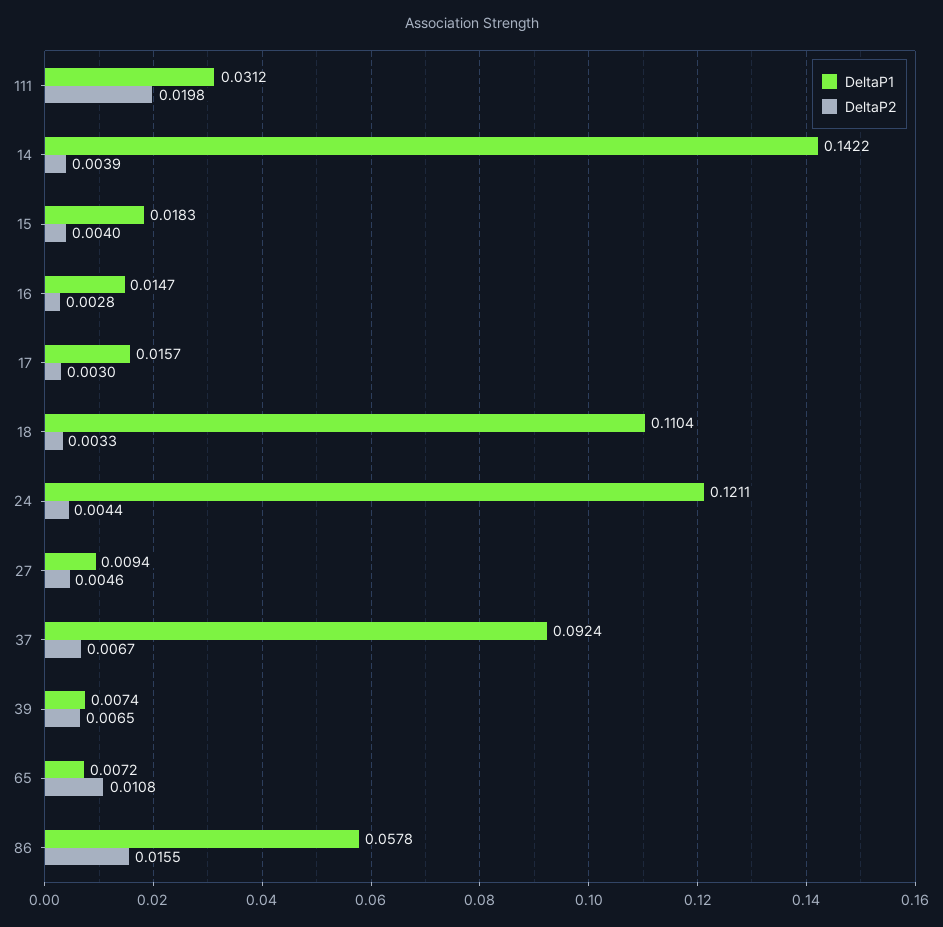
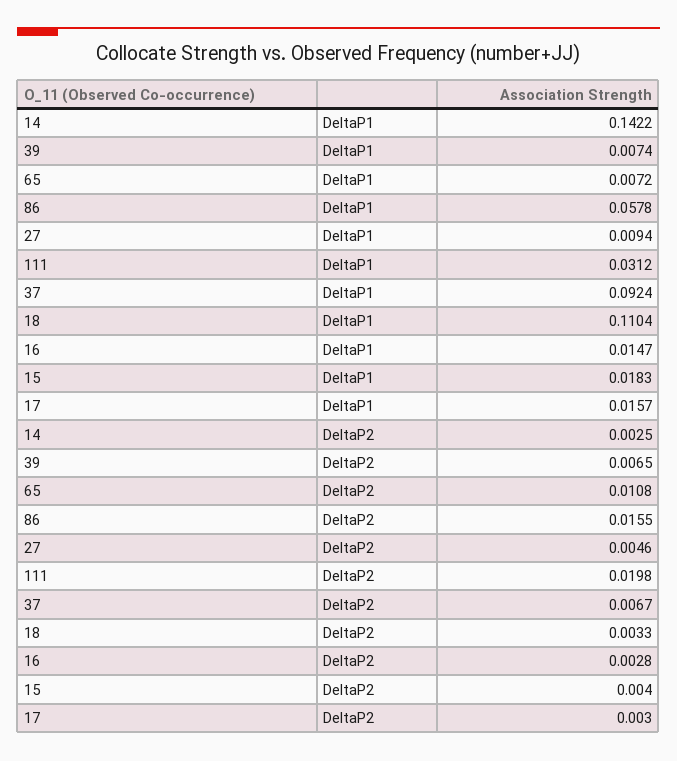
  {
    "DeltaP1": {
      "111": 0.0312,
      "14": 0.1422,
      "15": 0.0183,
      "16": 0.0147,
      "17": 0.0157,
      "18": 0.1104,
-     "24": 0.1211,
      "27": 0.0094,
      "37": 0.0924,
      "39": 0.0074,
      "65": 0.0072,
      "86": 0.0578
    },
    "DeltaP2": {
      "111": 0.0198,
-     "14": 0.0039,
+     "14": 0.0025,
      "15": 0.004,
      "16": 0.0028,
      "17": 0.003,
      "18": 0.0033,
-     "24": 0.0044,
      "27": 0.0046,
      "37": 0.0067,
      "39": 0.0065,
      "65": 0.0108,
      "86": 0.0155
    }
  }

